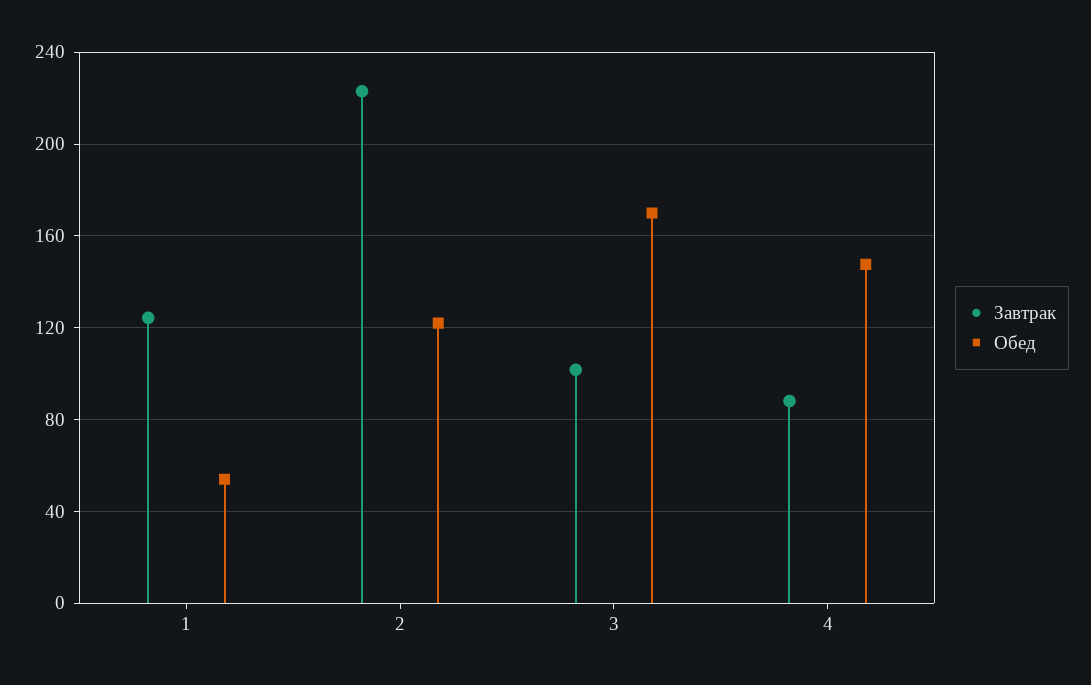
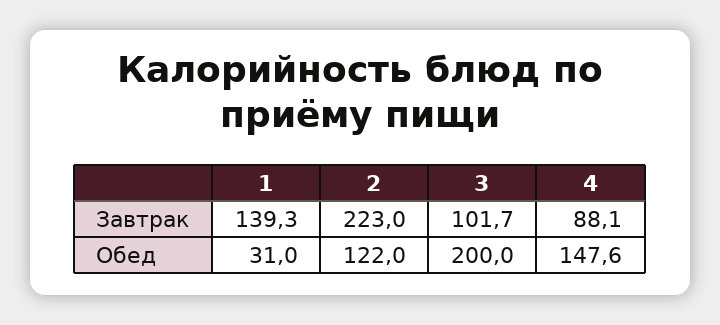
  {
    "Завтрак": {
-     "1": 125,
+     "1": 139.3,
      "2": 223,
      "3": 101.7,
      "4": 88.1
    },
    "Обед": {
-     "1": 55,
+     "1": 31,
      "2": 122,
-     "3": 170,
+     "3": 200,
      "4": 147.6
    }
  }

